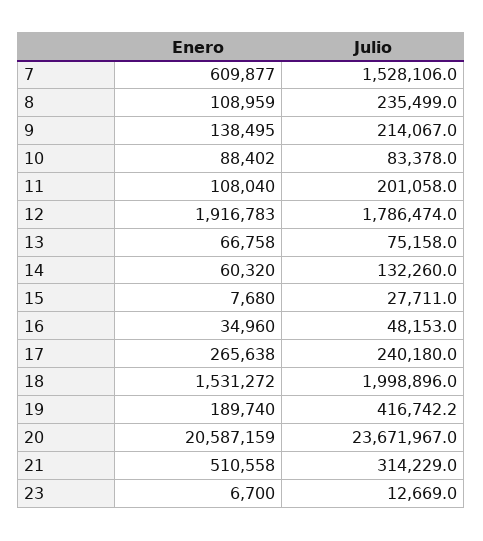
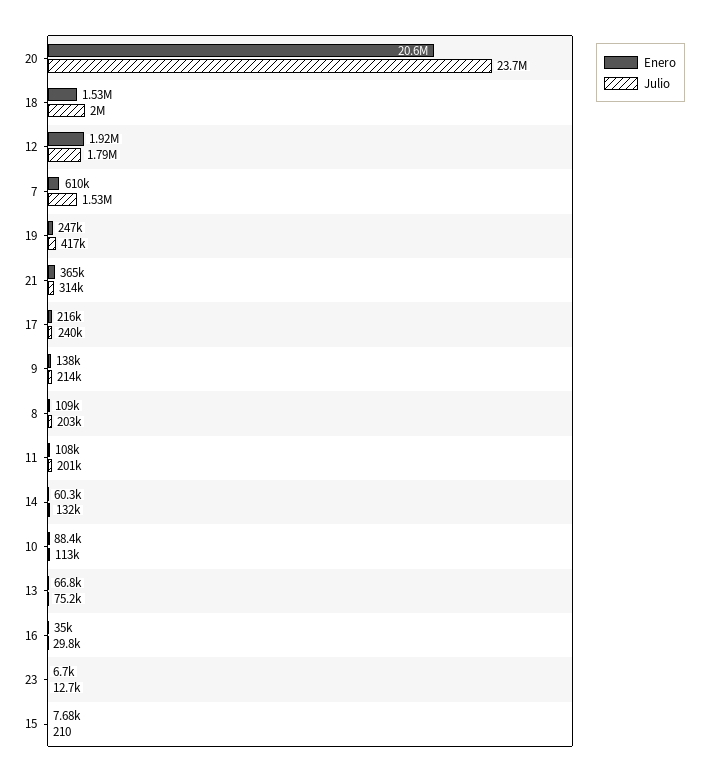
  {
    "Enero": {
      "7": 609877,
      "8": 108959,
      "9": 138495,
      "10": 88402,
      "11": 108040,
      "12": 1916783,
      "13": 66758,
      "14": 60320,
      "15": 7680,
      "16": 34960,
-     "17": 265638,
+     "17": 216000,
      "18": 1531272,
-     "19": 189740,
+     "19": 247000,
      "20": 20587159,
-     "21": 510558,
+     "21": 365000,
      "23": 6700
    },
    "Julio": {
      "7": 1528106,
-     "8": 235499,
+     "8": 203000,
      "9": 214067,
-     "10": 83378,
+     "10": 113000,
      "11": 201058,
      "12": 1786474,
      "13": 75158,
      "14": 132260,
-     "15": 27711,
+     "15": 210,
-     "16": 48153,
+     "16": 29800,
      "17": 240180,
      "18": 1998896,
      "19": 416742.2,
      "20": 23671967,
      "21": 314229,
      "23": 12669
    }
  }

